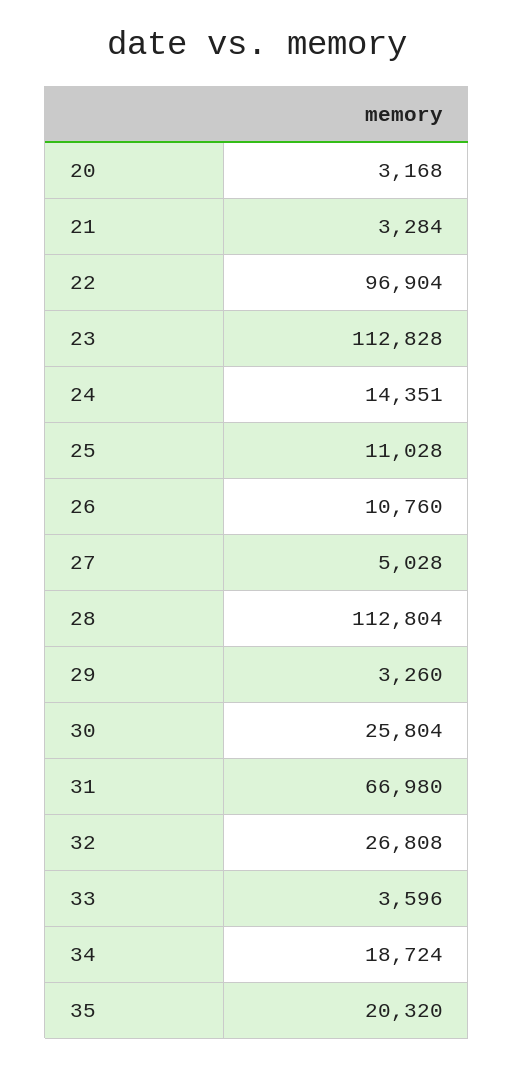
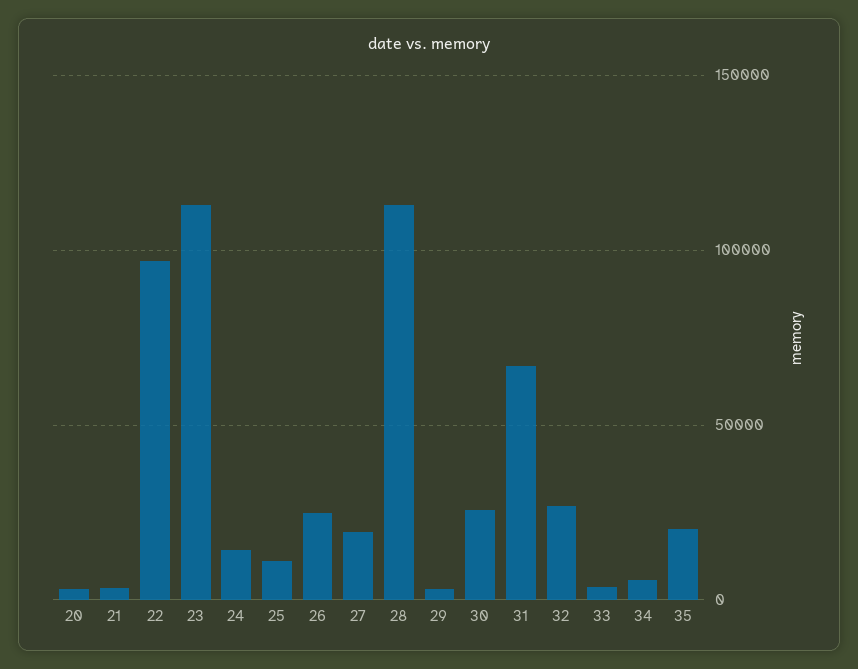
  {
    "20": 3168,
    "21": 3284,
    "22": 96904,
    "23": 112828,
    "24": 14351,
    "25": 11028,
-   "26": 10760,
+   "26": 25000,
-   "27": 5028,
+   "27": 20000,
    "28": 112804,
    "29": 3260,
    "30": 25804,
    "31": 66980,
    "32": 26808,
    "33": 3596,
-   "34": 18724,
+   "34": 5000,
    "35": 20320
  }

